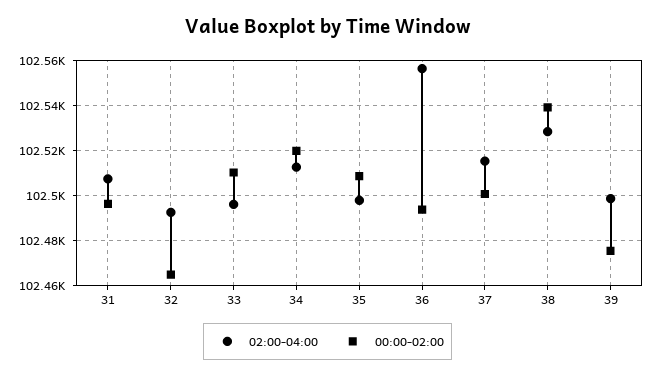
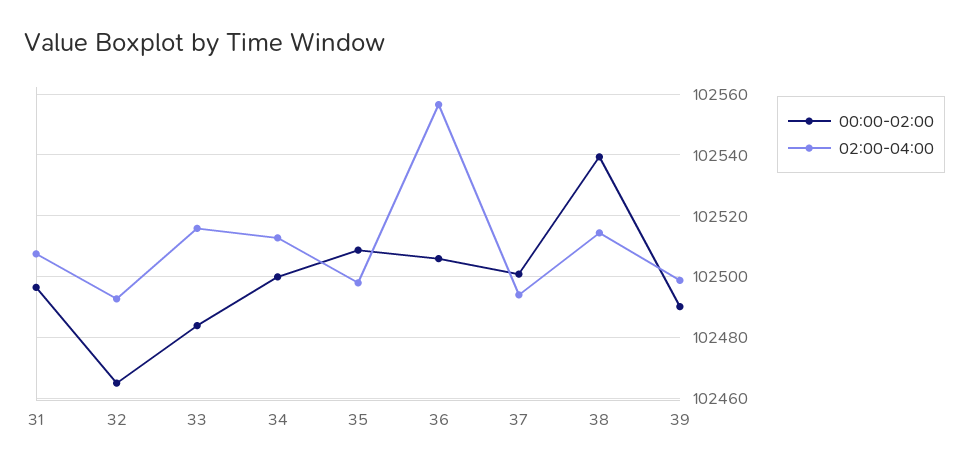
  {
    "02:00-04:00": {
      "31": 102508,
      "32": 102492,
-     "33": 102495,
+     "33": 102516,
      "34": 102512,
      "35": 102498,
      "36": 102556,
-     "37": 102515,
+     "37": 102494,
-     "38": 102530,
+     "38": 102514,
      "39": 102498
    },
    "00:00-02:00": {
      "31": 102496,
      "32": 102466,
-     "33": 102510,
+     "33": 102484,
-     "34": 102520,
+     "34": 102500,
      "35": 102508,
-     "36": 102495,
+     "36": 102506,
      "37": 102500,
      "38": 102540,
-     "39": 102475
+     "39": 102490
    }
  }

